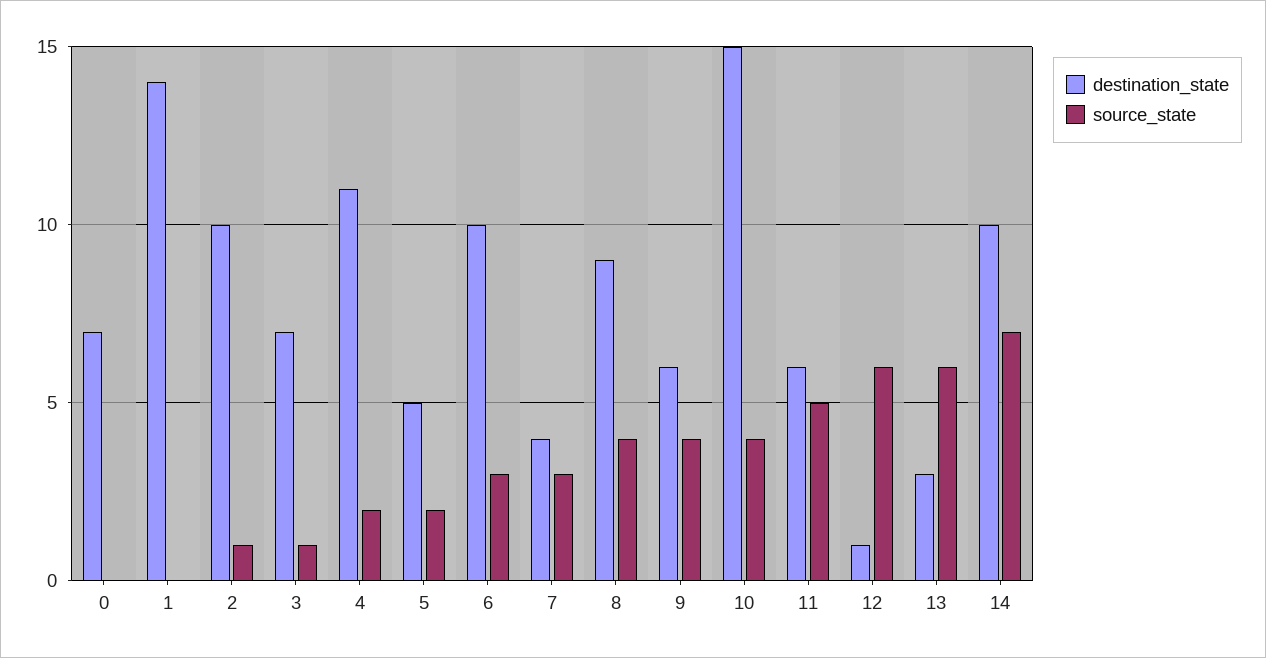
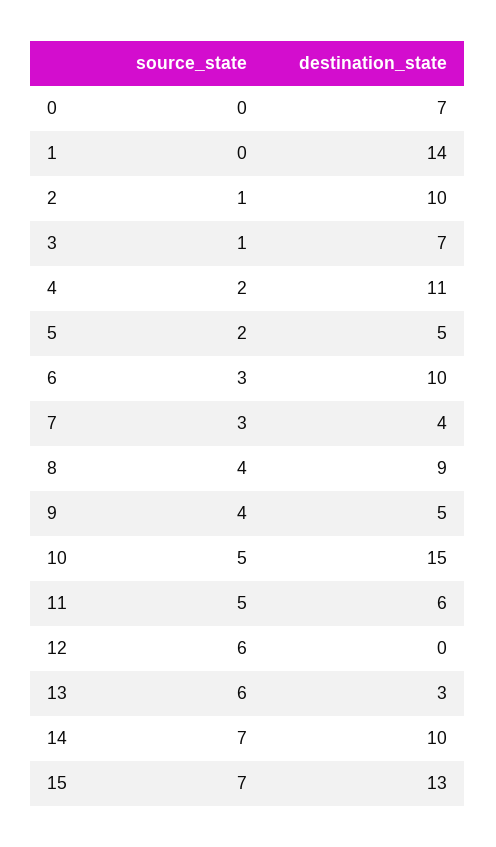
  {
    "destination_state": {
      "0": 7,
      "1": 14,
      "2": 10,
      "3": 7,
      "4": 11,
      "5": 5,
      "6": 10,
      "7": 4,
      "8": 9,
-     "9": 6,
+     "9": 5,
      "10": 15,
      "11": 6,
-     "12": 1,
+     "12": 0,
      "13": 3,
-     "14": 10
+     "14": 10,
+     "15": 13
    },
    "source_state": {
      "0": 0,
      "1": 0,
      "2": 1,
      "3": 1,
      "4": 2,
      "5": 2,
      "6": 3,
      "7": 3,
      "8": 4,
      "9": 4,
-     "10": 4,
+     "10": 5,
      "11": 5,
      "12": 6,
      "13": 6,
-     "14": 7
+     "14": 7,
+     "15": 7
    }
  }

